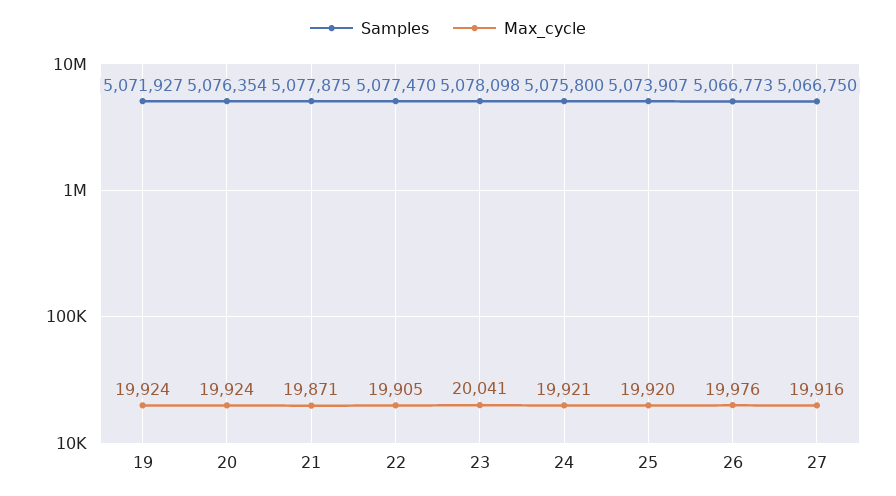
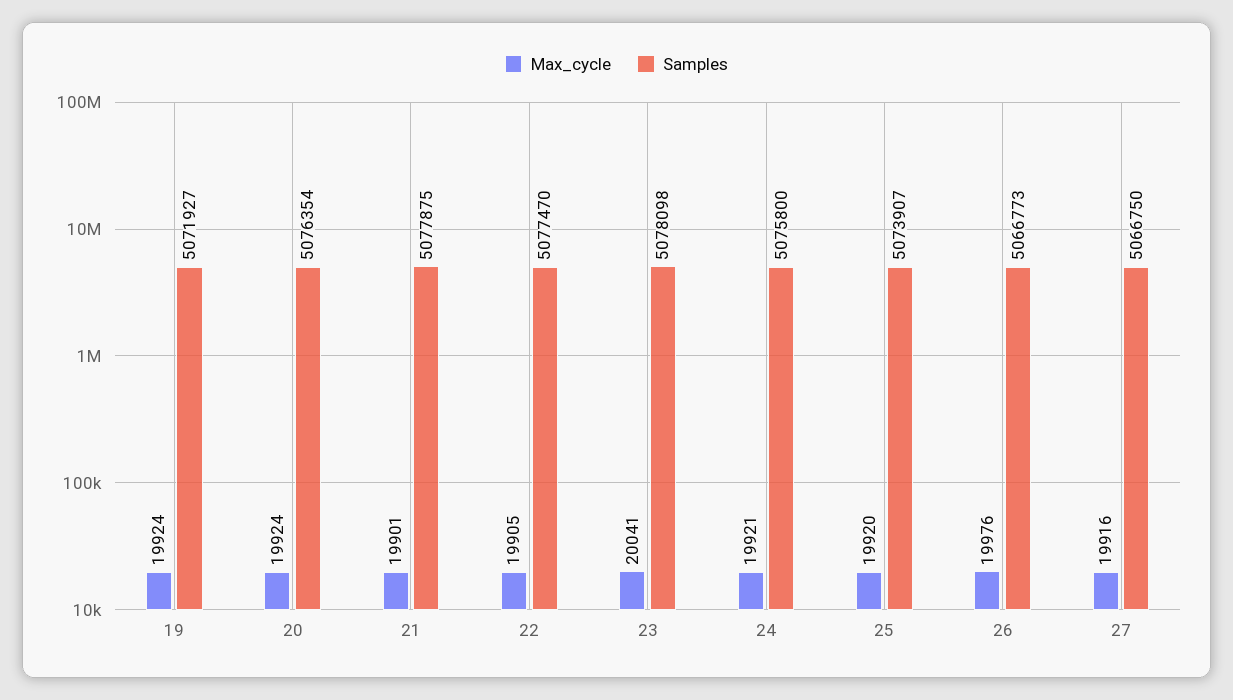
  {
    "Samples": {
      "19": 5071927,
      "20": 5076354,
      "21": 5077875,
      "22": 5077470,
      "23": 5078098,
      "24": 5075800,
      "25": 5073907,
      "26": 5066773,
      "27": 5066750
    },
    "Max_cycle": {
      "19": 19924,
      "20": 19924,
-     "21": 19871,
+     "21": 19901,
      "22": 19905,
      "23": 20041,
      "24": 19921,
      "25": 19920,
      "26": 19976,
      "27": 19916
    }
  }

